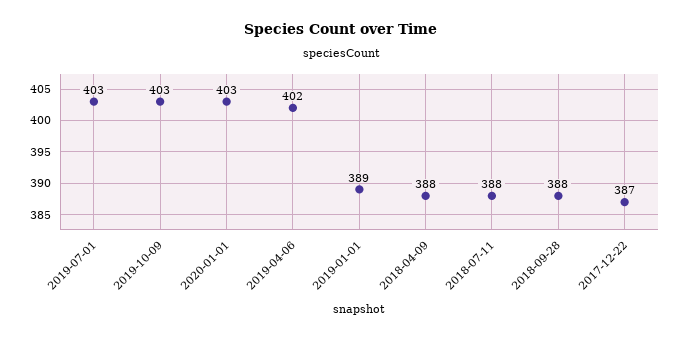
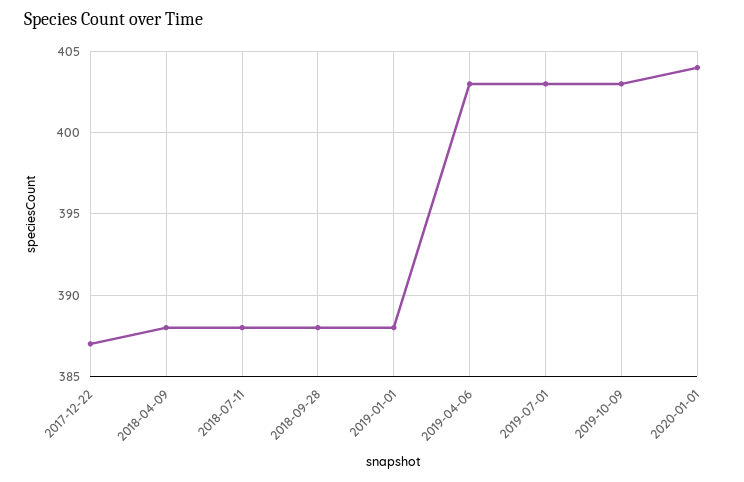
  {
    "2019-07-01": 403,
    "2019-10-09": 403,
-   "2020-01-01": 403,
+   "2020-01-01": 404,
-   "2019-04-06": 402,
+   "2019-04-06": 403,
-   "2019-01-01": 389,
+   "2019-01-01": 388,
    "2018-04-09": 388,
    "2018-07-11": 388,
    "2018-09-28": 388,
    "2017-12-22": 387
  }

